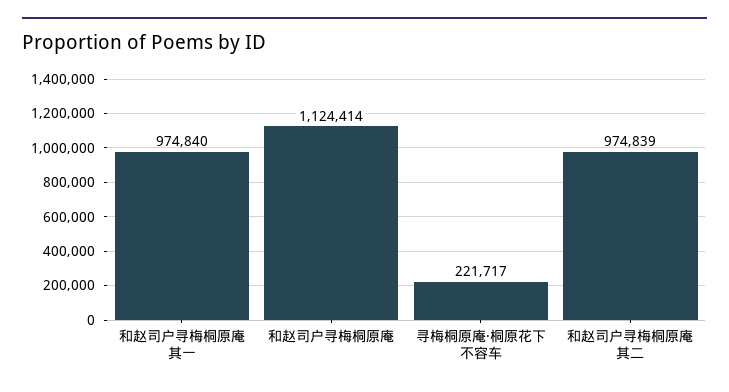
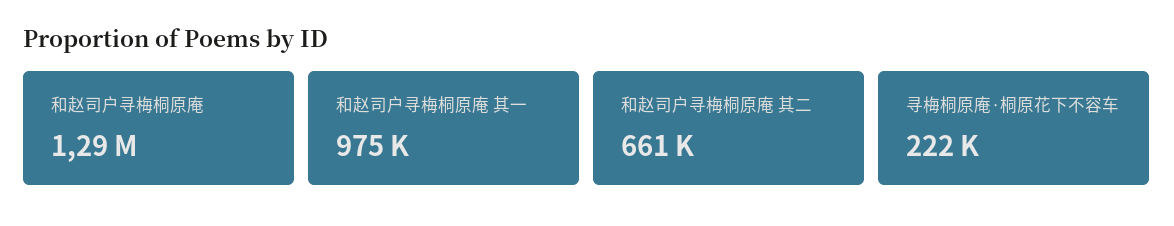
  {
    "和赵司户寻梅桐原庵 其一": 974840,
-   "和赵司户寻梅桐原庵": 1124414,
+   "和赵司户寻梅桐原庵": 1290000,
    "寻梅桐原庵·桐原花下不容车": 221717,
-   "和赵司户寻梅桐原庵 其二": 974839
+   "和赵司户寻梅桐原庵 其二": 661000
  }

